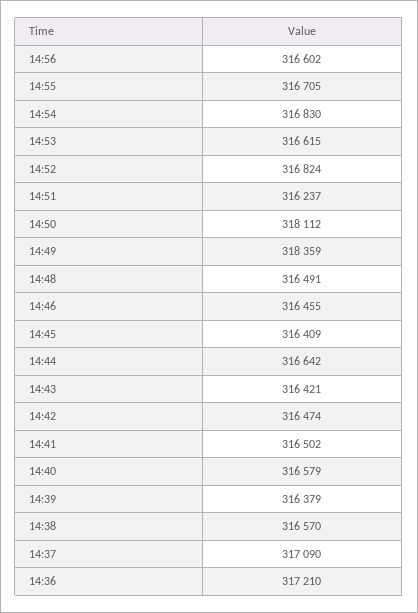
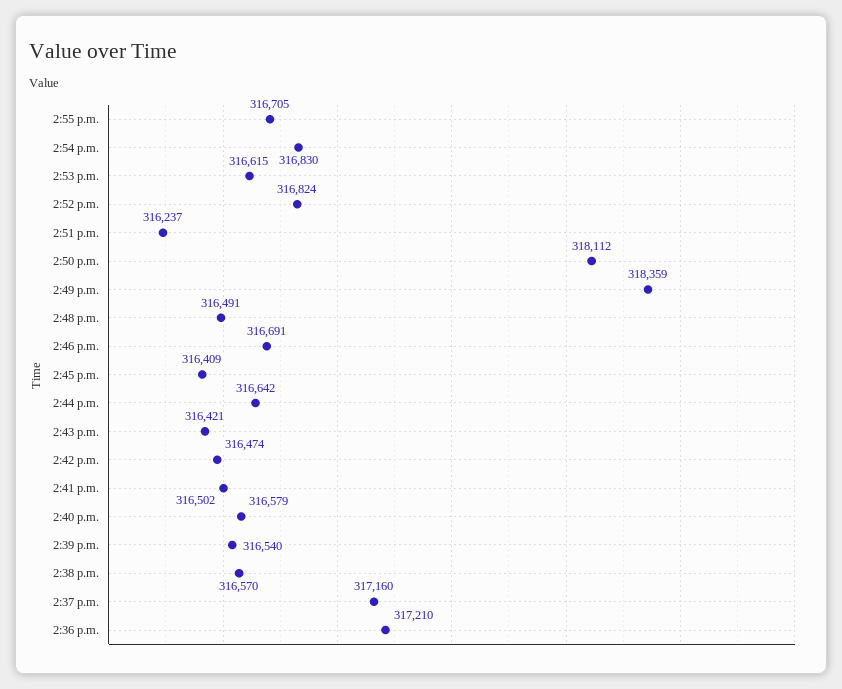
  {
-   "14:56": 316602,
    "14:55": 316705,
    "14:54": 316830,
    "14:53": 316615,
    "14:52": 316824,
    "14:51": 316237,
    "14:50": 318112,
    "14:49": 318359,
    "14:48": 316491,
-   "14:46": 316455,
+   "14:46": 316691,
    "14:45": 316409,
    "14:44": 316642,
    "14:43": 316421,
    "14:42": 316474,
    "14:41": 316502,
    "14:40": 316579,
-   "14:39": 316379,
+   "14:39": 316540,
    "14:38": 316570,
-   "14:37": 317090,
+   "14:37": 317160,
    "14:36": 317210
  }

